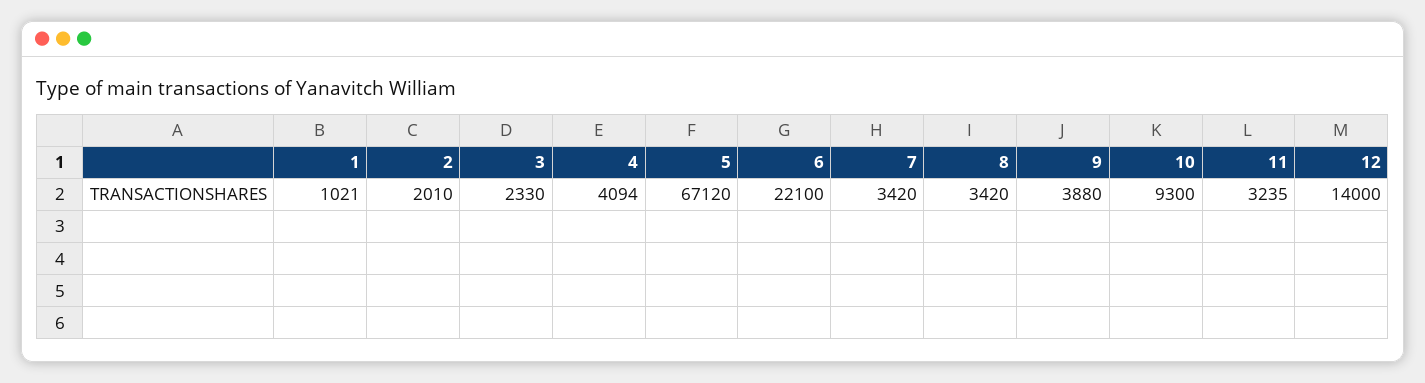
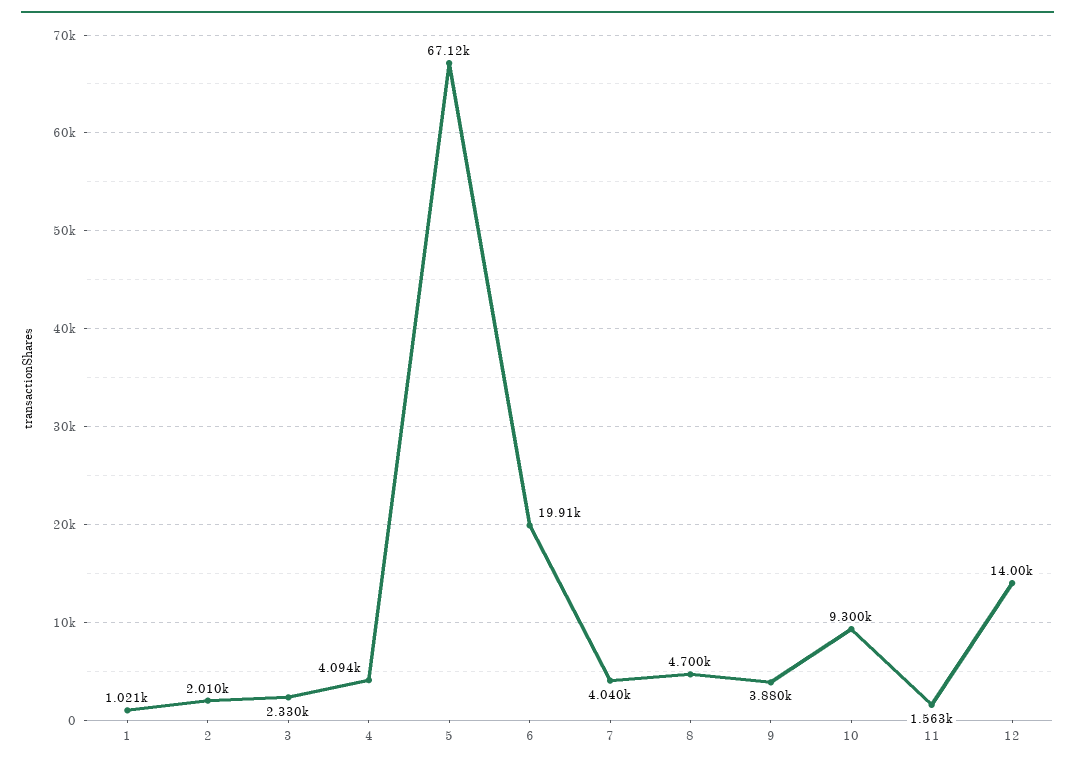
  {
    "1": 1021,
    "2": 2010,
    "3": 2330,
    "4": 4094,
    "5": 67120,
-   "6": 22100,
+   "6": 19910,
-   "7": 3420,
+   "7": 4040,
-   "8": 3420,
+   "8": 4700,
    "9": 3880,
    "10": 9300,
-   "11": 3235,
+   "11": 1563,
    "12": 14000
  }

